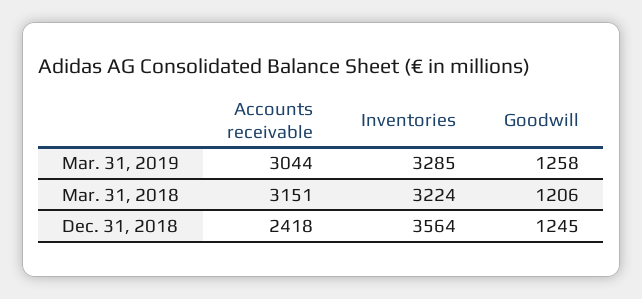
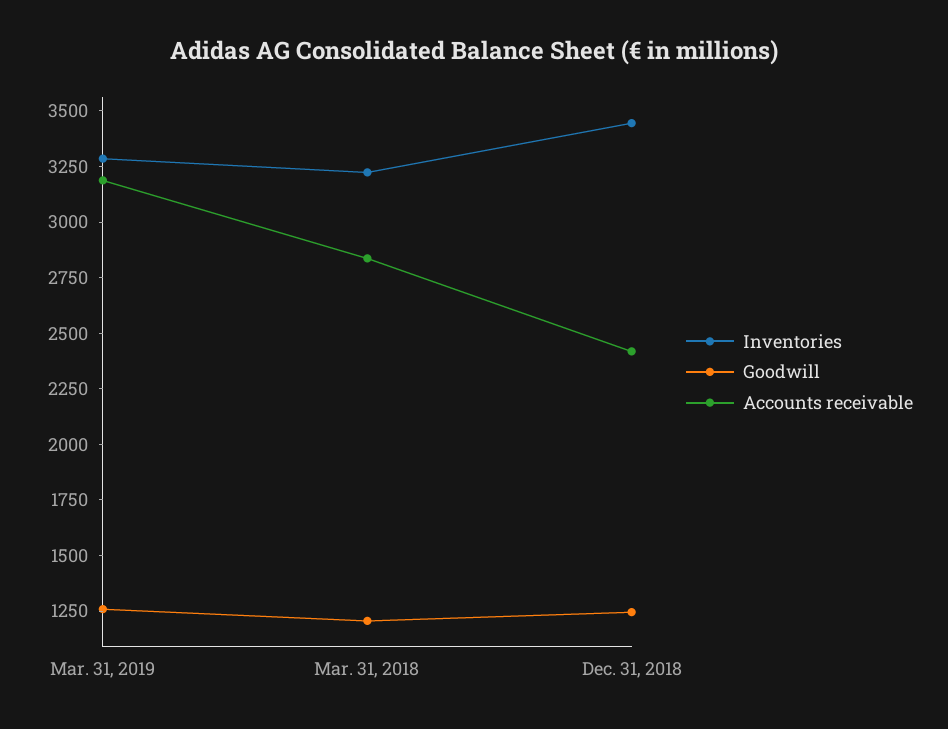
  {
    "Accounts receivable": {
-     "Mar. 31, 2019": 3044,
+     "Mar. 31, 2019": 3200,
-     "Mar. 31, 2018": 3151,
+     "Mar. 31, 2018": 2850,
      "Dec. 31, 2018": 2418
    },
    "Inventories": {
      "Mar. 31, 2019": 3285,
      "Mar. 31, 2018": 3224,
-     "Dec. 31, 2018": 3564
+     "Dec. 31, 2018": 3450
    },
    "Goodwill": {
      "Mar. 31, 2019": 1258,
      "Mar. 31, 2018": 1206,
      "Dec. 31, 2018": 1245
    }
  }

